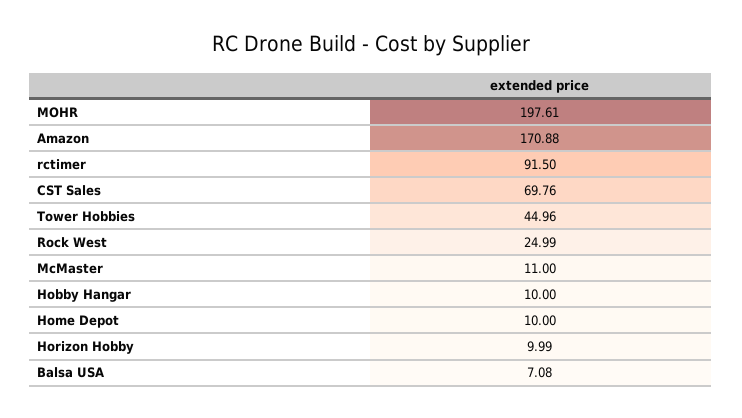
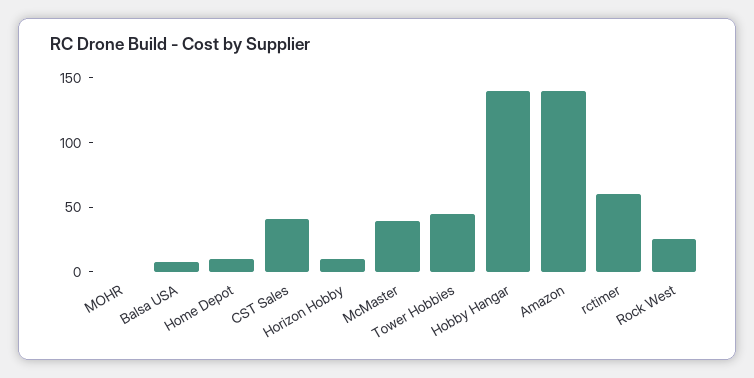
  {
-   "MOHR": 197.61,
+   "MOHR": 0,
-   "Amazon": 170.88,
+   "Amazon": 140,
-   "rctimer": 91.5,
+   "rctimer": 60,
-   "CST Sales": 69.76,
+   "CST Sales": 40,
    "Tower Hobbies": 44.96,
    "Rock West": 24.99,
-   "McMaster": 11,
+   "McMaster": 40,
-   "Hobby Hangar": 10,
+   "Hobby Hangar": 140,
    "Home Depot": 10,
    "Horizon Hobby": 9.99,
    "Balsa USA": 7.08
  }

